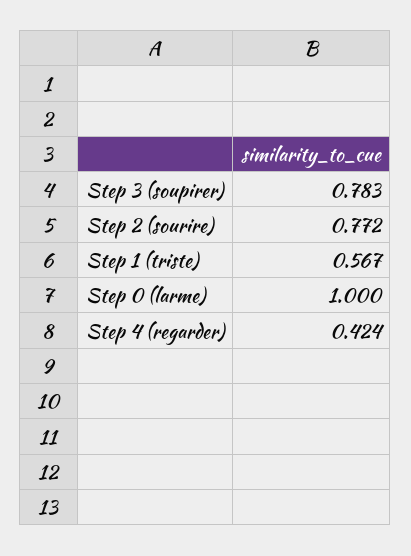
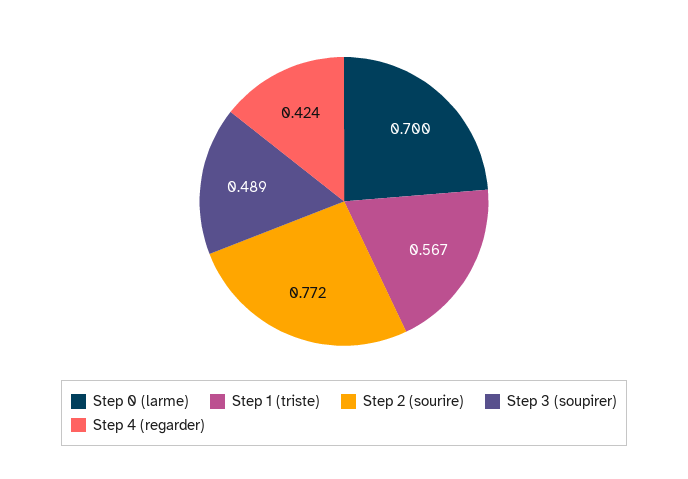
  {
-   "Step 3 (soupirer)": 0.783,
+   "Step 3 (soupirer)": 0.489,
    "Step 2 (sourire)": 0.772,
    "Step 1 (triste)": 0.567,
-   "Step 0 (larme)": 1,
+   "Step 0 (larme)": 0.7,
    "Step 4 (regarder)": 0.424
  }

